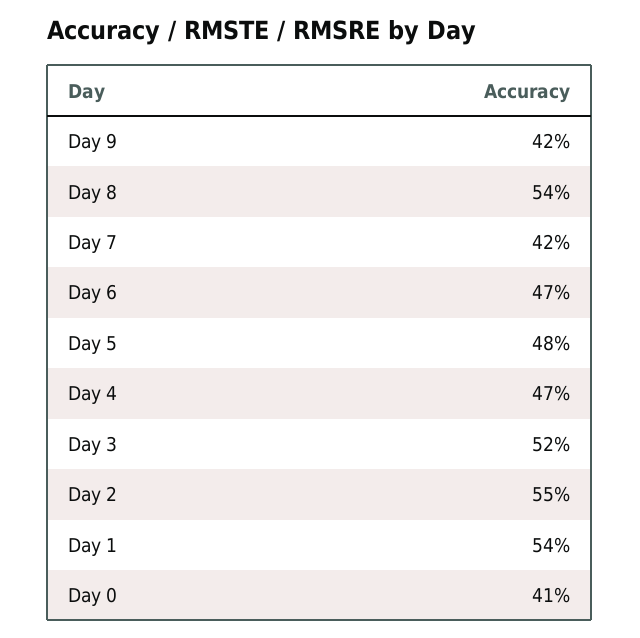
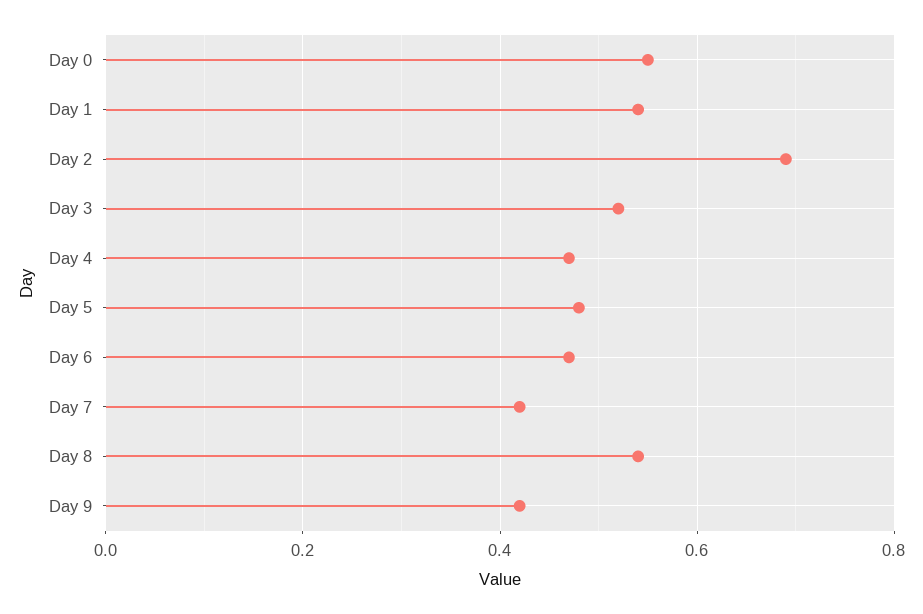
  {
    "Day 9": 0.42,
    "Day 8": 0.54,
    "Day 7": 0.42,
    "Day 6": 0.47,
    "Day 5": 0.48,
    "Day 4": 0.47,
    "Day 3": 0.52,
-   "Day 2": 0.55,
+   "Day 2": 0.7,
    "Day 1": 0.54,
-   "Day 0": 0.41
+   "Day 0": 0.55
  }

